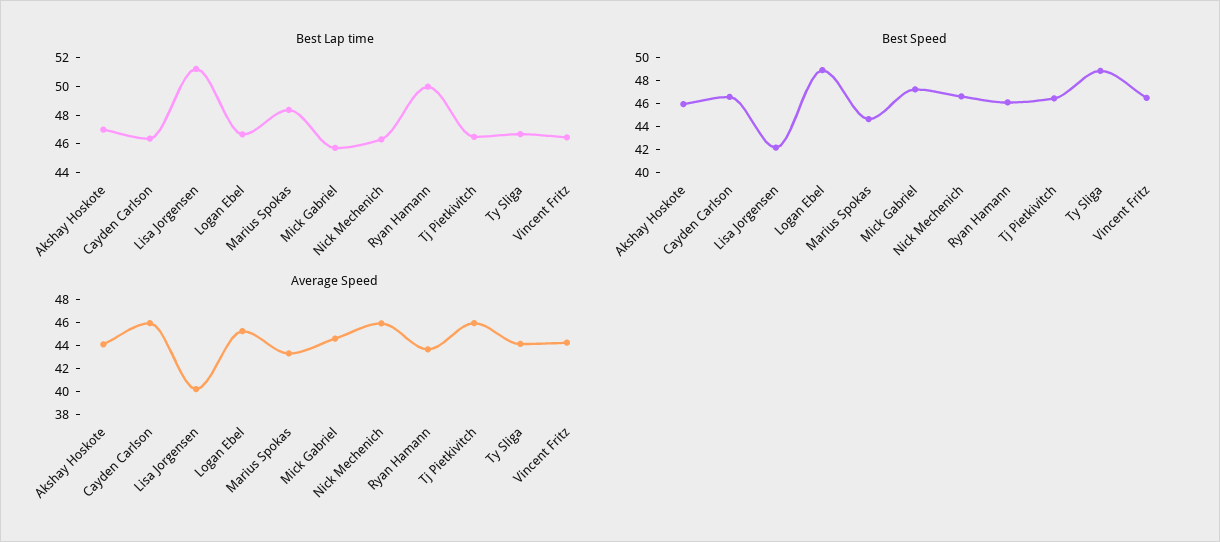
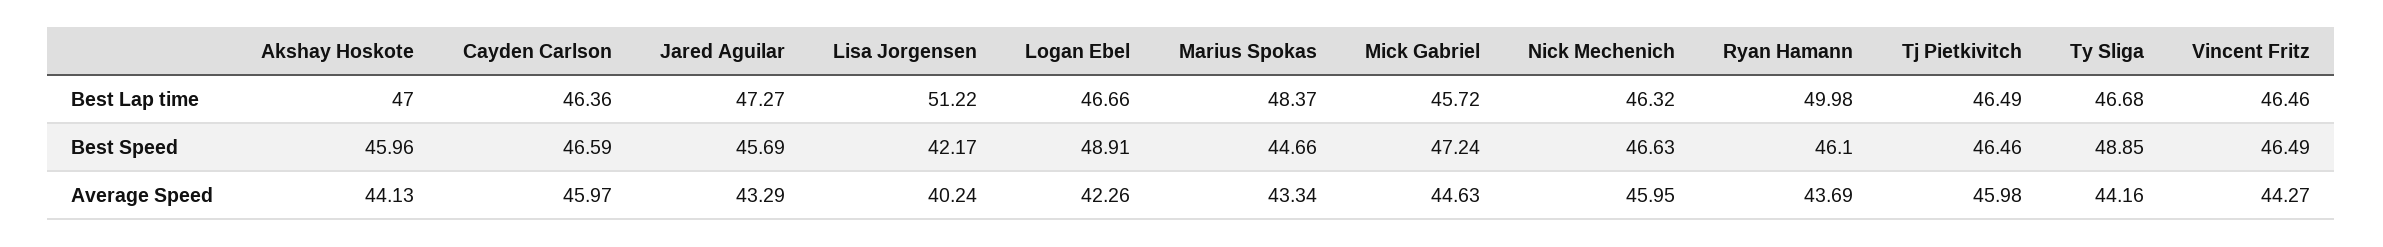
  {
    "Best Lap time": {
      "Akshay Hoskote": 47,
      "Cayden Carlson": 46.36,
      "Lisa Jorgensen": 51.22,
      "Logan Ebel": 46.66,
      "Marius Spokas": 48.37,
      "Mick Gabriel": 45.72,
      "Nick Mechenich": 46.32,
      "Ryan Hamann": 49.98,
      "Tj Pietkivitch": 46.49,
      "Ty Sliga": 46.68,
-     "Vincent Fritz": 46.46
+     "Vincent Fritz": 46.46,
+     "Jared Aguilar": 47.27
    },
    "Best Speed": {
      "Akshay Hoskote": 45.96,
      "Cayden Carlson": 46.59,
      "Lisa Jorgensen": 42.17,
      "Logan Ebel": 48.91,
      "Marius Spokas": 44.66,
      "Mick Gabriel": 47.24,
      "Nick Mechenich": 46.63,
      "Ryan Hamann": 46.1,
      "Tj Pietkivitch": 46.46,
      "Ty Sliga": 48.85,
-     "Vincent Fritz": 46.49
+     "Vincent Fritz": 46.49,
+     "Jared Aguilar": 45.69
    },
    "Average Speed": {
      "Akshay Hoskote": 44.13,
      "Cayden Carlson": 45.97,
      "Lisa Jorgensen": 40.24,
-     "Logan Ebel": 45,
+     "Logan Ebel": 42.26,
      "Marius Spokas": 43.34,
      "Mick Gabriel": 44.63,
      "Nick Mechenich": 45.95,
      "Ryan Hamann": 43.69,
      "Tj Pietkivitch": 45.98,
      "Ty Sliga": 44.16,
-     "Vincent Fritz": 44.27
+     "Vincent Fritz": 44.27,
+     "Jared Aguilar": 43.29
    }
  }

